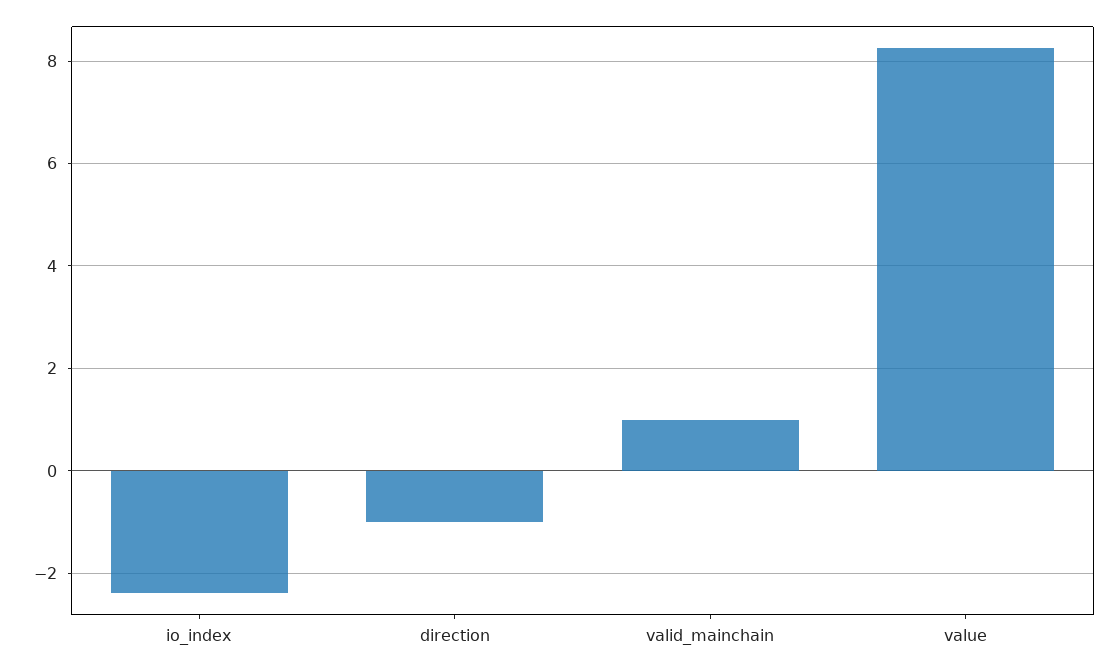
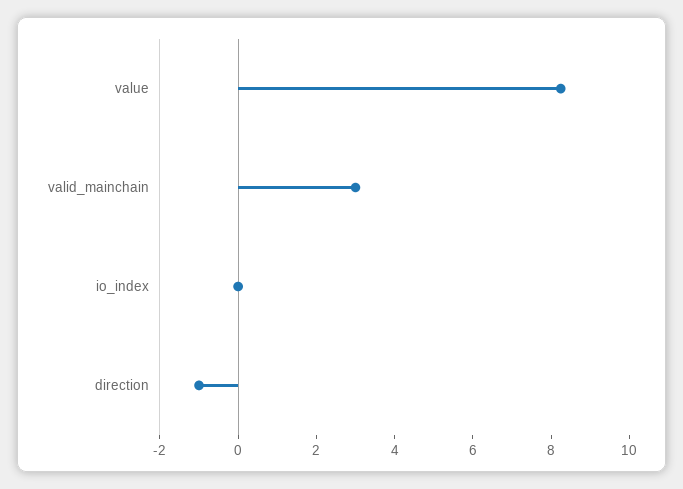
  {
-   "io_index": -2.4,
+   "io_index": 0,
    "direction": -1,
-   "valid_mainchain": 1,
+   "valid_mainchain": 3,
    "value": 8.2
  }

